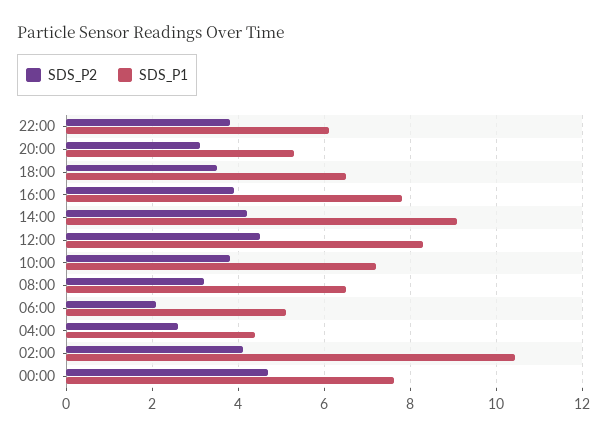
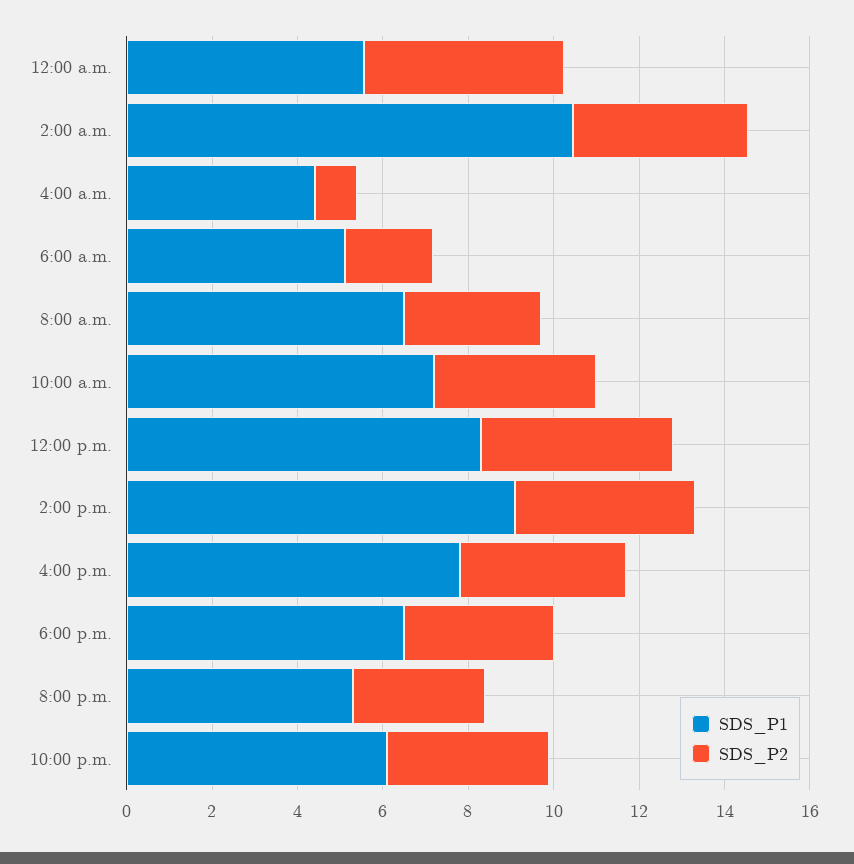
  {
    "SDS_P2": {
      "22:00": 3.8,
      "20:00": 3.2,
      "18:00": 3.6,
      "16:00": 4,
      "14:00": 4.2,
      "12:00": 4.6,
      "10:00": 3.8,
      "08:00": 3.2,
      "06:00": 2,
-     "04:00": 2.6,
+     "04:00": 1,
      "02:00": 4.2,
      "00:00": 4.6
    },
    "SDS_P1": {
      "22:00": 6.2,
      "20:00": 5.4,
      "18:00": 6.6,
      "16:00": 7.8,
      "14:00": 9.2,
      "12:00": 8.4,
      "10:00": 7.2,
      "08:00": 6.6,
      "06:00": 5.2,
      "04:00": 4.4,
      "02:00": 10.4,
-     "00:00": 7.6
+     "00:00": 5.5
    }
  }

